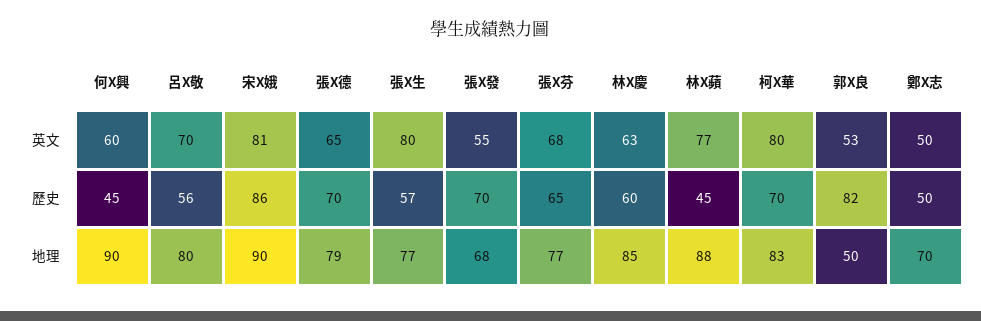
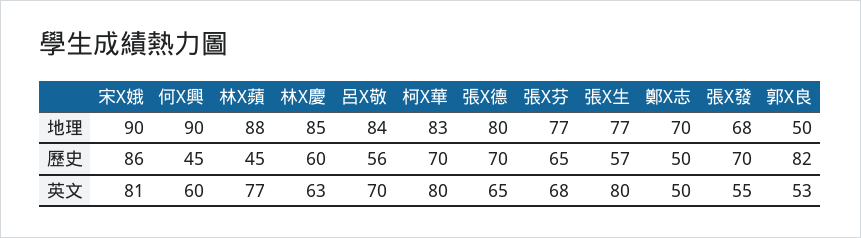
  {
    "何X興": {
      "英文": 60,
      "歷史": 45,
      "地理": 90
    },
    "呂X敬": {
      "英文": 70,
      "歷史": 56,
-     "地理": 80
+     "地理": 84
    },
    "宋X娥": {
      "英文": 81,
      "歷史": 86,
      "地理": 90
    },
    "張X德": {
      "英文": 65,
      "歷史": 70,
-     "地理": 79
+     "地理": 80
    },
    "張X生": {
      "英文": 80,
      "歷史": 57,
      "地理": 77
    },
    "張X發": {
      "英文": 55,
      "歷史": 70,
      "地理": 68
    },
    "張X芬": {
      "英文": 68,
      "歷史": 65,
      "地理": 77
    },
    "林X慶": {
      "英文": 63,
      "歷史": 60,
      "地理": 85
    },
    "林X蘋": {
      "英文": 77,
      "歷史": 45,
      "地理": 88
    },
    "柯X華": {
      "英文": 80,
      "歷史": 70,
      "地理": 83
    },
    "郭X良": {
      "英文": 53,
      "歷史": 82,
      "地理": 50
    },
    "鄭X志": {
      "英文": 50,
      "歷史": 50,
      "地理": 70
    }
  }

